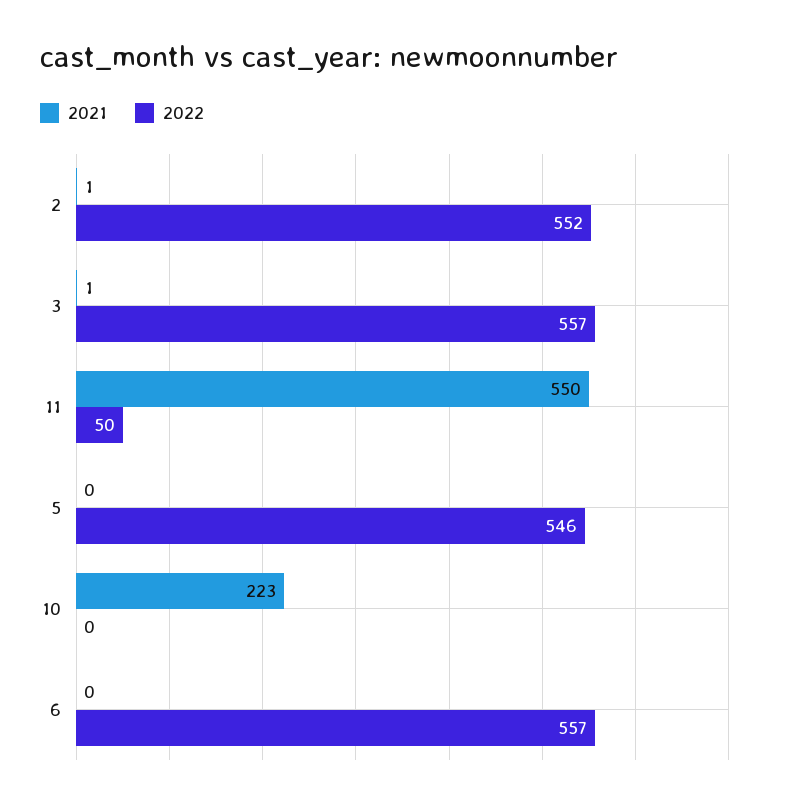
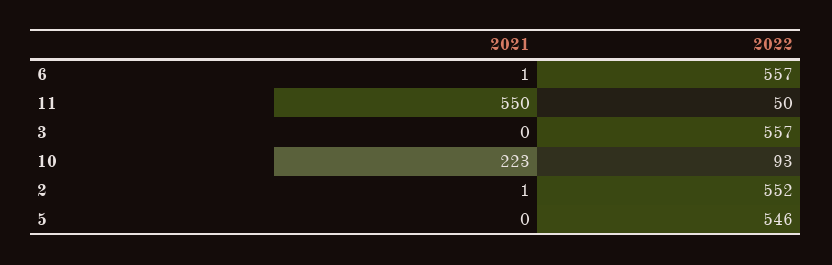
  {
    "2021": {
      "2": 1,
-     "3": 1,
+     "3": 0,
      "11": 550,
      "5": 0,
      "10": 223,
-     "6": 0
+     "6": 1
    },
    "2022": {
      "2": 552,
      "3": 557,
      "11": 50,
      "5": 546,
-     "10": 0,
+     "10": 93,
      "6": 557
    }
  }

